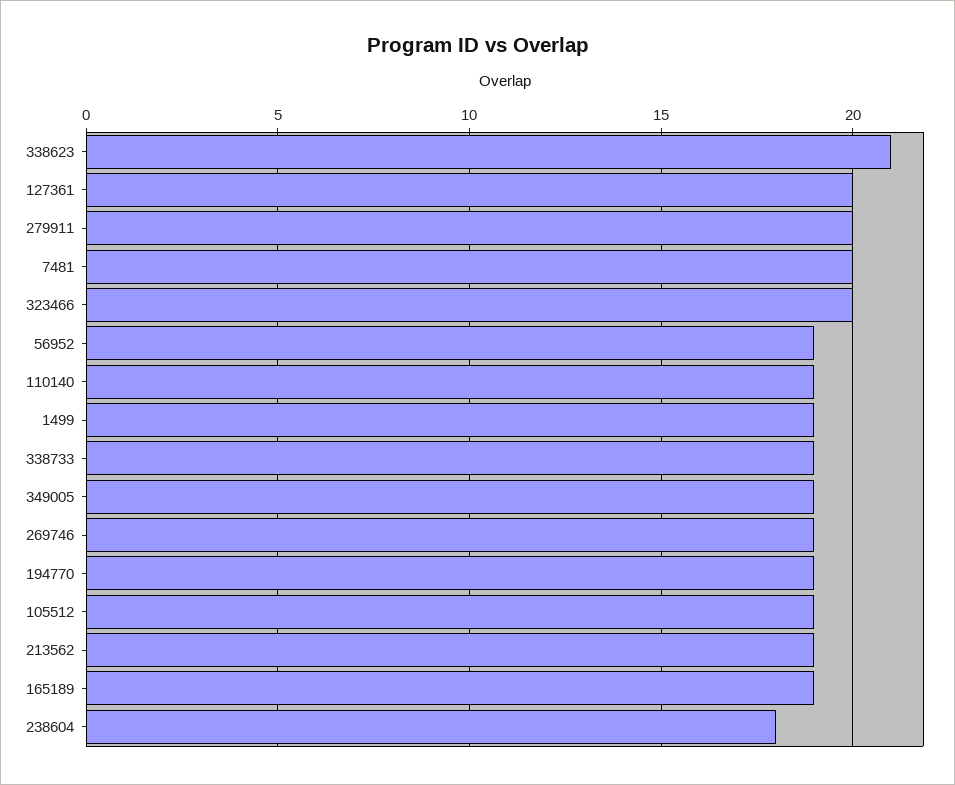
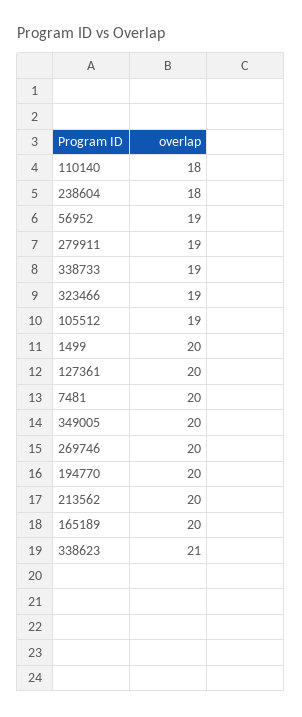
  {
    "338623": 21,
    "127361": 20,
-   "279911": 20,
+   "279911": 19,
    "7481": 20,
-   "323466": 20,
+   "323466": 19,
    "56952": 19,
-   "110140": 19,
+   "110140": 18,
-   "1499": 19,
+   "1499": 20,
    "338733": 19,
-   "349005": 19,
+   "349005": 20,
-   "269746": 19,
+   "269746": 20,
-   "194770": 19,
+   "194770": 20,
    "105512": 19,
-   "213562": 19,
+   "213562": 20,
-   "165189": 19,
+   "165189": 20,
    "238604": 18
  }

